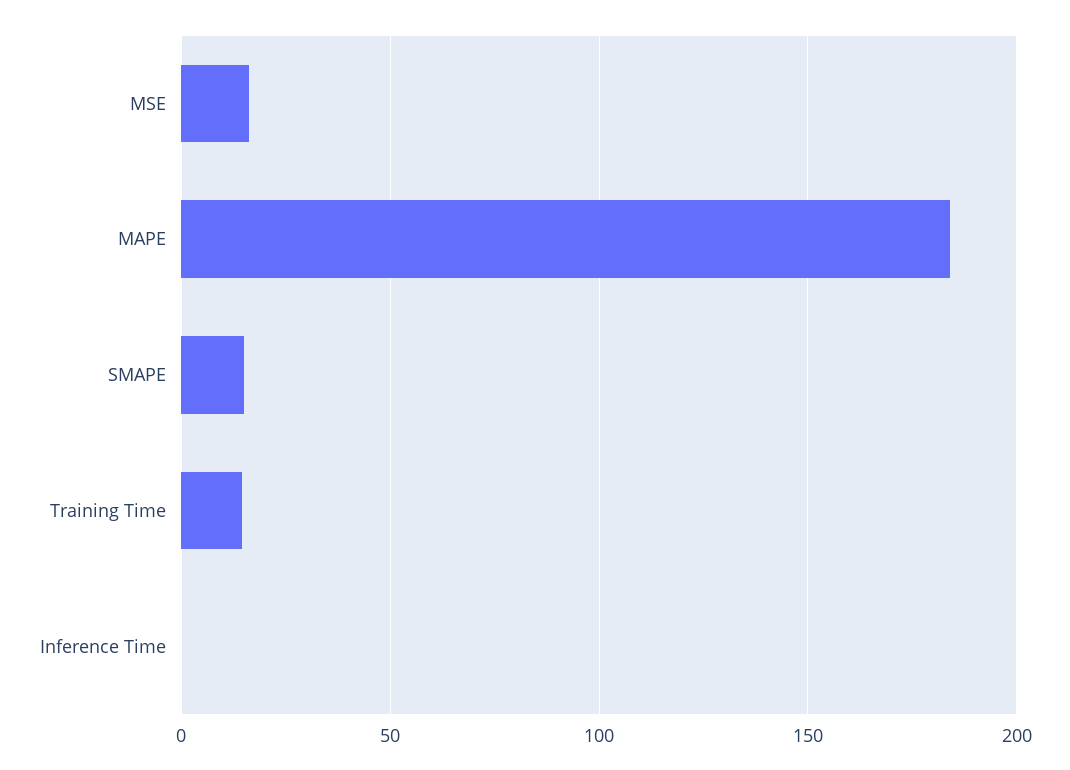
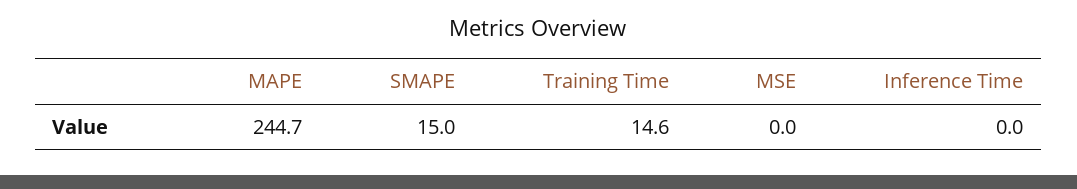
  {
-   "MSE": 15,
+   "MSE": 0,
-   "MAPE": 185,
+   "MAPE": 244.7,
    "SMAPE": 15,
    "Training Time": 14.6,
    "Inference Time": 0
  }

